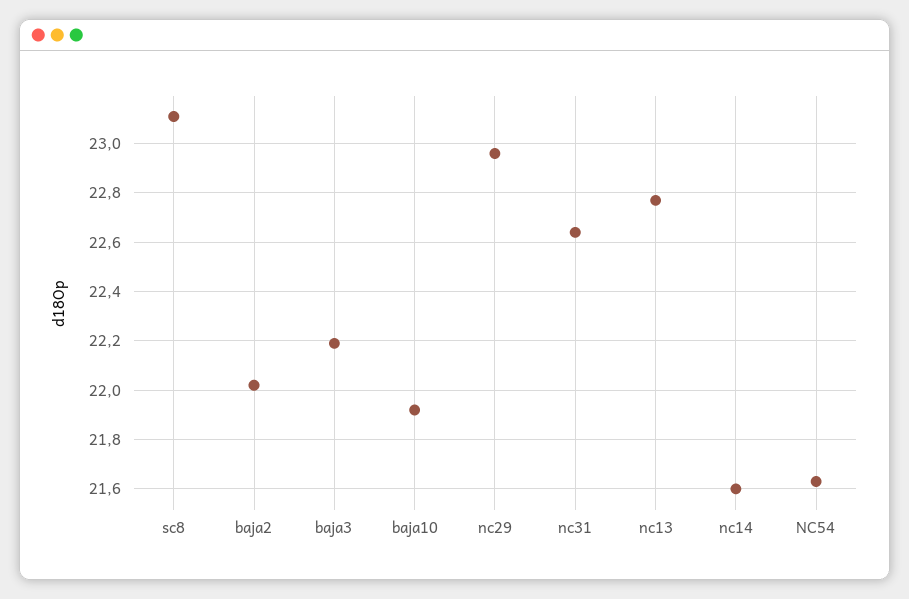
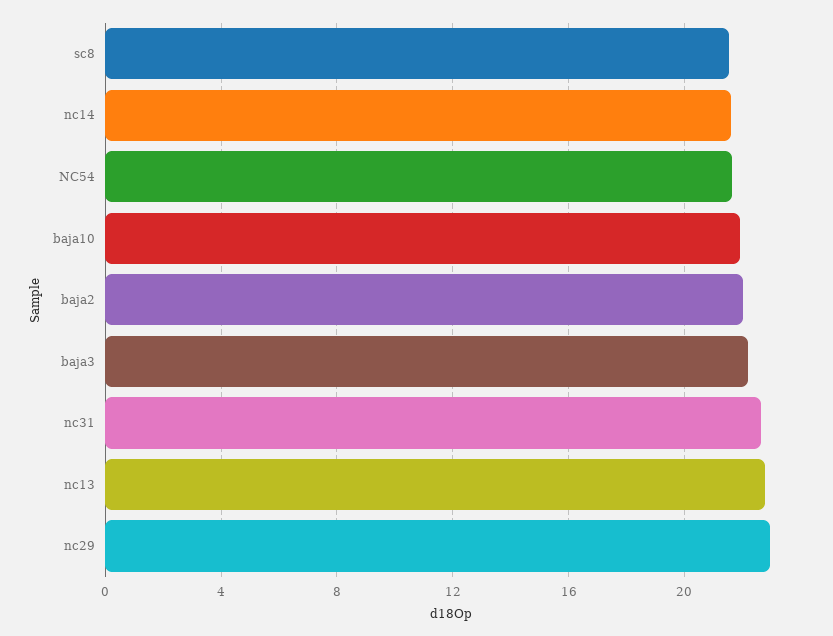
  {
-   "sc8": 23.1,
+   "sc8": 21.5,
    "baja2": 22,
    "baja3": 22.2,
    "baja10": 21.9,
    "nc29": 22.95,
    "nc31": 22.65,
    "nc13": 22.75,
    "nc14": 21.6,
    "NC54": 21.65
  }

